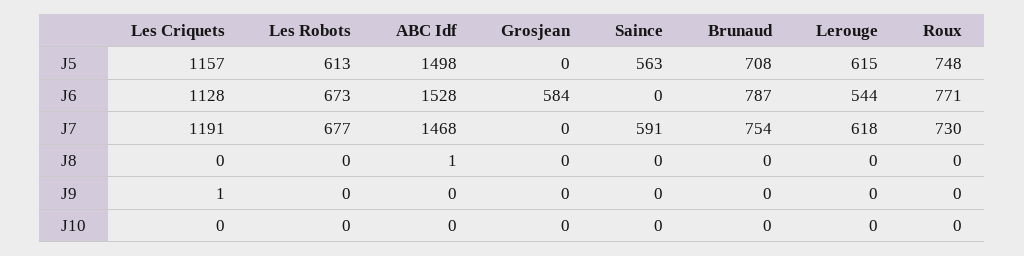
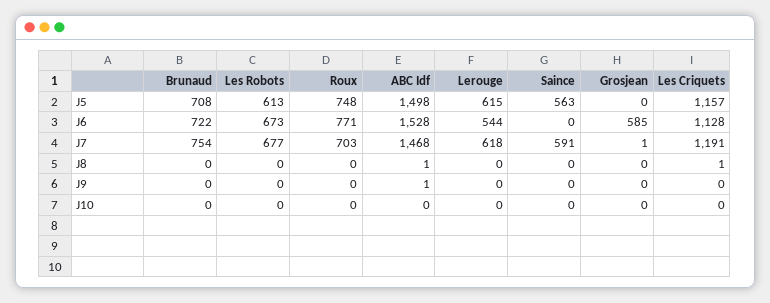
  {
    "Les Criquets": {
      "J5": 1157,
      "J6": 1128,
      "J7": 1191,
-     "J8": 0,
+     "J8": 1,
-     "J9": 1,
+     "J9": 0,
      "J10": 0
    },
    "Les Robots": {
      "J5": 613,
      "J6": 673,
      "J7": 677,
      "J8": 0,
      "J9": 0,
      "J10": 0
    },
    "ABC Idf": {
      "J5": 1498,
      "J6": 1528,
      "J7": 1468,
      "J8": 1,
-     "J9": 0,
+     "J9": 1,
      "J10": 0
    },
    "Grosjean": {
      "J5": 0,
-     "J6": 584,
+     "J6": 585,
-     "J7": 0,
+     "J7": 1,
      "J8": 0,
      "J9": 0,
      "J10": 0
    },
    "Saince": {
      "J5": 563,
      "J6": 0,
      "J7": 591,
      "J8": 0,
      "J9": 0,
      "J10": 0
    },
    "Brunaud": {
      "J5": 708,
-     "J6": 787,
+     "J6": 722,
      "J7": 754,
      "J8": 0,
      "J9": 0,
      "J10": 0
    },
    "Lerouge": {
      "J5": 615,
      "J6": 544,
      "J7": 618,
      "J8": 0,
      "J9": 0,
      "J10": 0
    },
    "Roux": {
      "J5": 748,
      "J6": 771,
-     "J7": 730,
+     "J7": 703,
      "J8": 0,
      "J9": 0,
      "J10": 0
    }
  }

